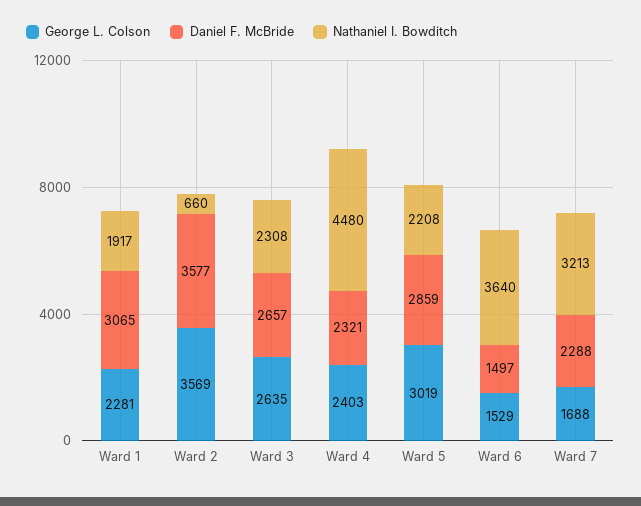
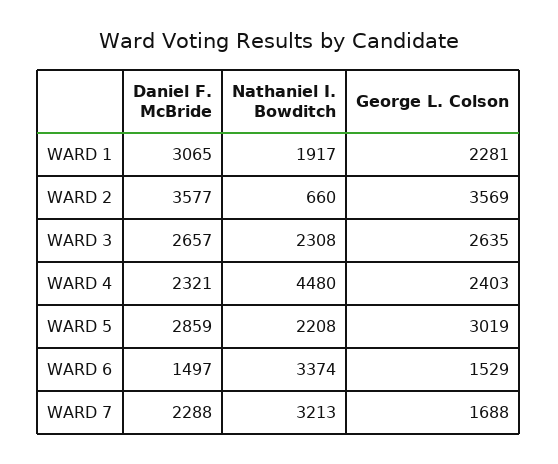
  {
    "George L. Colson": {
      "Ward 1": 2281,
      "Ward 2": 3569,
      "Ward 3": 2635,
      "Ward 4": 2403,
      "Ward 5": 3019,
      "Ward 6": 1529,
      "Ward 7": 1688
    },
    "Daniel F. McBride": {
      "Ward 1": 3065,
      "Ward 2": 3577,
      "Ward 3": 2657,
      "Ward 4": 2321,
      "Ward 5": 2859,
      "Ward 6": 1497,
      "Ward 7": 2288
    },
    "Nathaniel I. Bowditch": {
      "Ward 1": 1917,
      "Ward 2": 660,
      "Ward 3": 2308,
      "Ward 4": 4480,
      "Ward 5": 2208,
-     "Ward 6": 3640,
+     "Ward 6": 3374,
      "Ward 7": 3213
    }
  }

